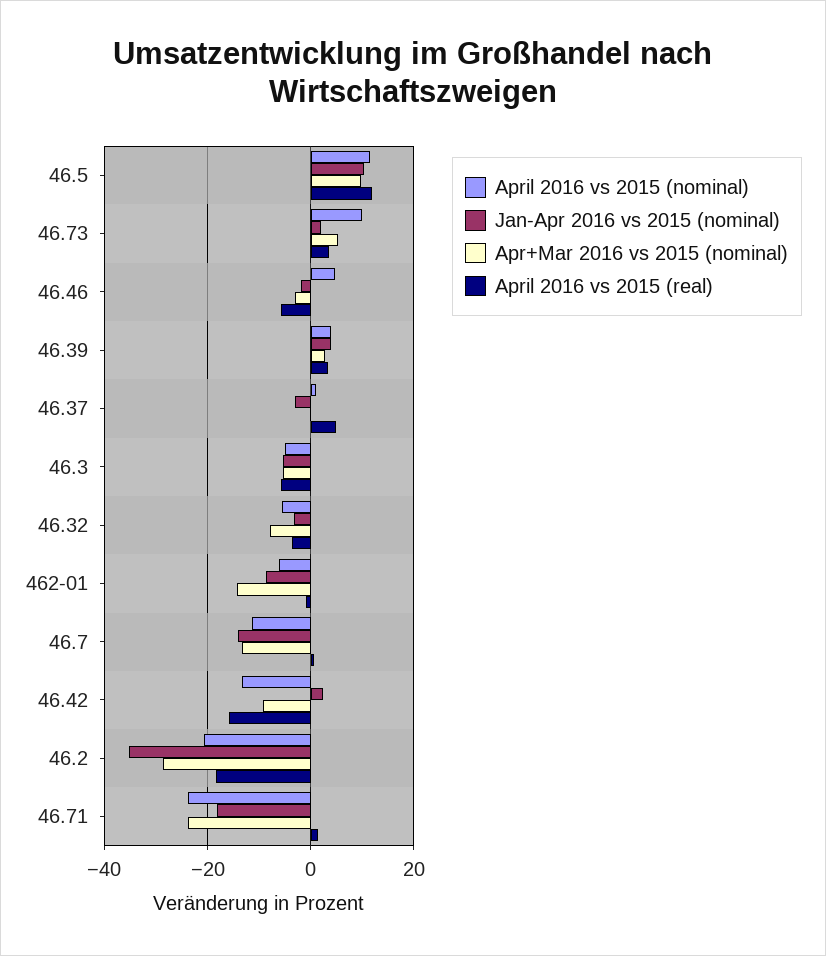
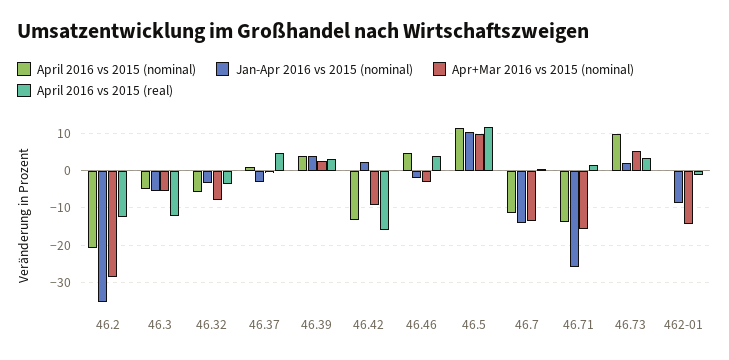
  {
    "April 2016 vs 2015 (nominal)": {
      "46.5": 12,
      "46.73": 10,
      "46.46": 4,
      "46.39": 4,
      "46.37": 2,
      "46.3": -6,
      "46.32": -6,
-     "462-01": -6,
+     "462-01": 0,
      "46.7": -12,
      "46.42": -14,
      "46.2": -20,
-     "46.71": -24
+     "46.71": -14
    },
    "Jan-Apr 2016 vs 2015 (nominal)": {
      "46.5": 10,
      "46.73": 2,
      "46.46": -2,
      "46.39": 4,
      "46.37": -4,
      "46.3": -6,
      "46.32": -4,
      "462-01": -8,
      "46.7": -14,
      "46.42": 2,
      "46.2": -36,
-     "46.71": -18
+     "46.71": -26
    },
    "Apr+Mar 2016 vs 2015 (nominal)": {
      "46.5": 10,
      "46.73": 6,
      "46.46": -4,
      "46.39": 2,
      "46.37": 0,
      "46.3": -6,
      "46.32": -8,
      "462-01": -14,
      "46.7": -14,
      "46.42": -10,
      "46.2": -28,
-     "46.71": -24
+     "46.71": -16
    },
    "April 2016 vs 2015 (real)": {
      "46.5": 12,
      "46.73": 4,
-     "46.46": -6,
+     "46.46": 4,
      "46.39": 4,
      "46.37": 4,
-     "46.3": -6,
+     "46.3": -12,
      "46.32": -4,
      "462-01": -2,
      "46.7": 0,
      "46.42": -16,
-     "46.2": -18,
+     "46.2": -12,
      "46.71": 2
    }
  }

